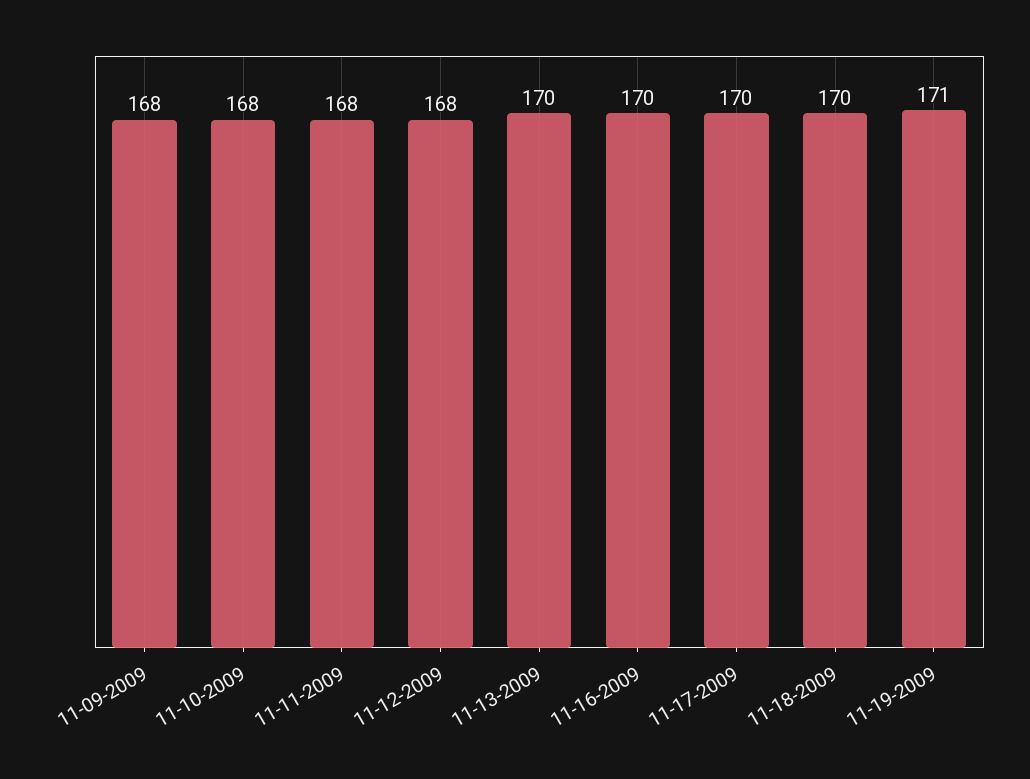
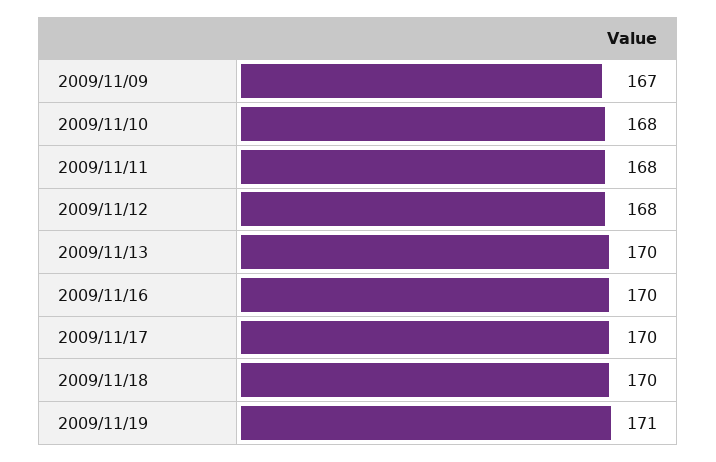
  {
-   "11-09-2009": 168,
+   "11-09-2009": 167,
    "11-10-2009": 168,
    "11-11-2009": 168,
    "11-12-2009": 168,
    "11-13-2009": 170,
    "11-16-2009": 170,
    "11-17-2009": 170,
    "11-18-2009": 170,
    "11-19-2009": 171
  }

